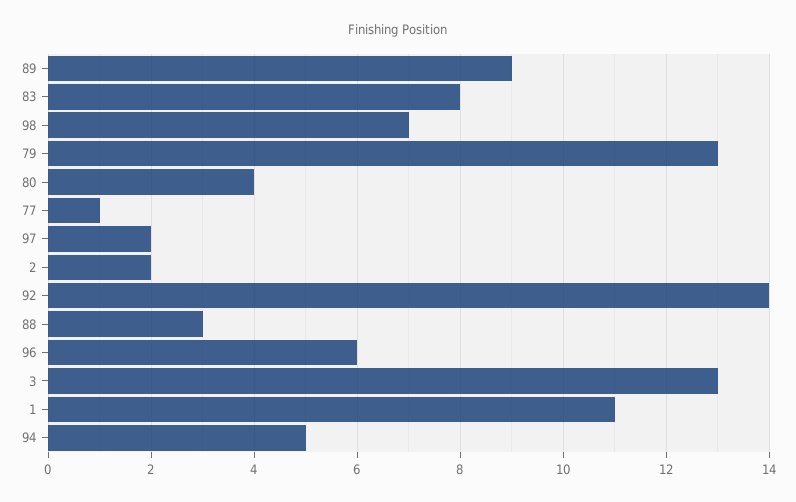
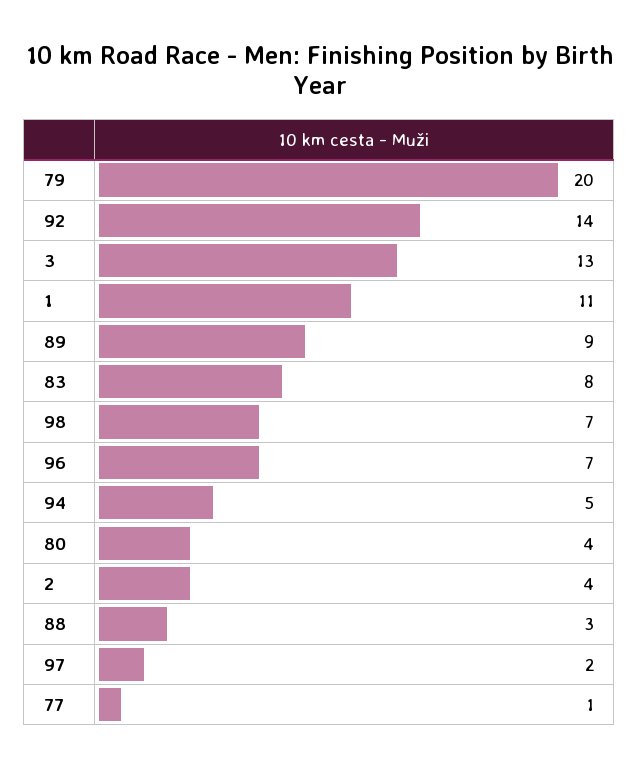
  {
    "89": 9,
    "83": 8,
    "98": 7,
-   "79": 13,
+   "79": 20,
    "80": 4,
    "77": 1,
    "97": 2,
-   "2": 2,
+   "2": 4,
    "92": 14,
    "88": 3,
-   "96": 6,
+   "96": 7,
    "3": 13,
    "1": 11,
    "94": 5
  }

